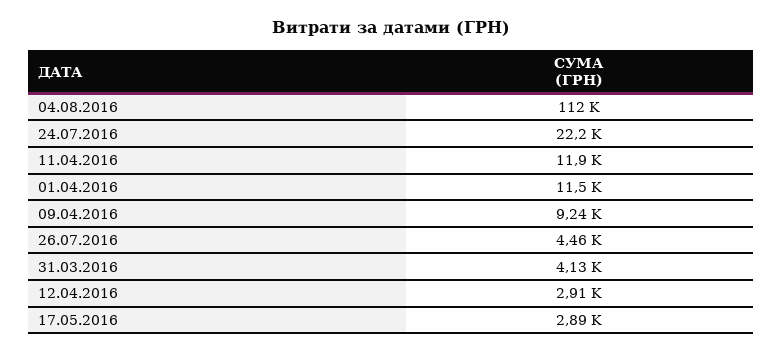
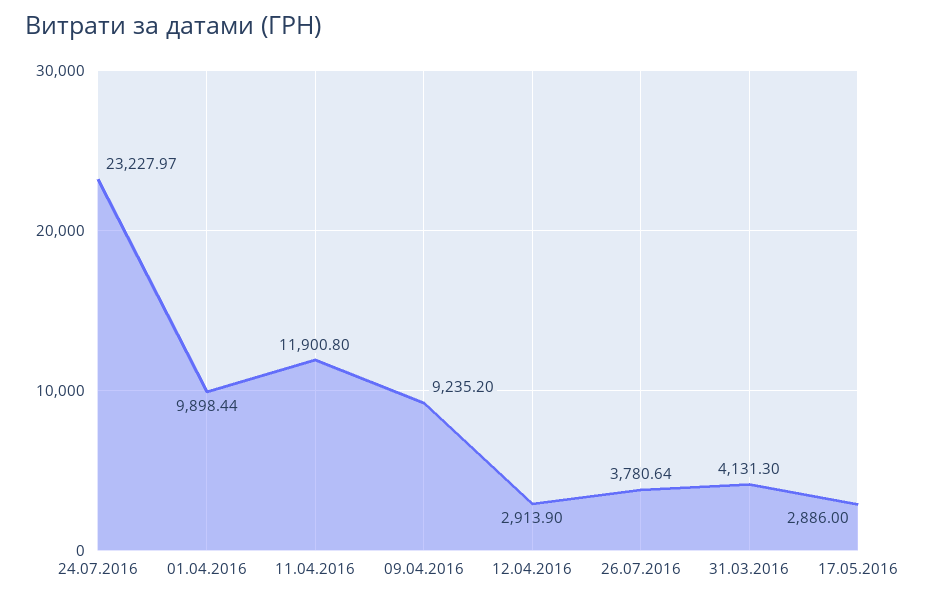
  {
-   "04.08.2016": 112000,
-   "24.07.2016": 22200,
+   "24.07.2016": 23227.97,
    "11.04.2016": 11900.8,
-   "01.04.2016": 11500,
+   "01.04.2016": 9898.44,
    "09.04.2016": 9235.2,
-   "26.07.2016": 4460,
+   "26.07.2016": 3780.64,
    "31.03.2016": 4131.3,
    "12.04.2016": 2913.9,
    "17.05.2016": 2886
  }

